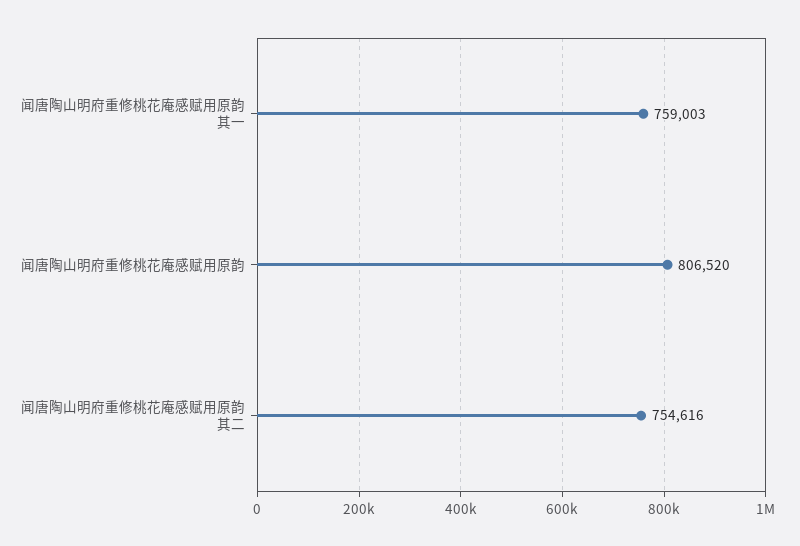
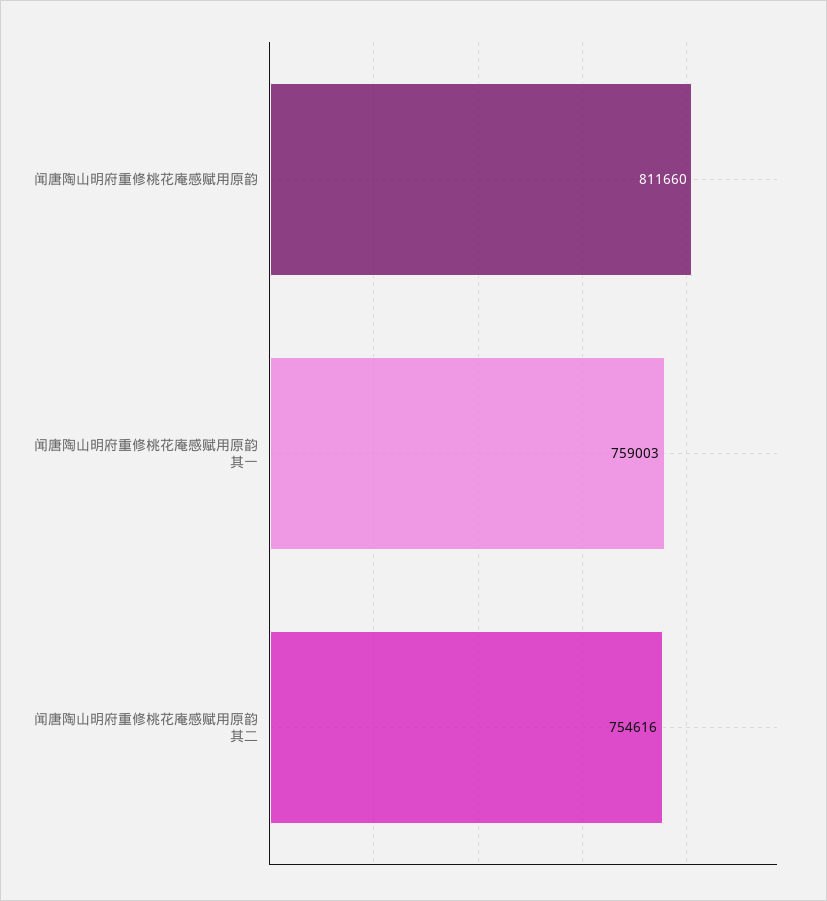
  {
    "闻唐陶山明府重修桃花庵感赋用原韵 其一": 759003,
-   "闻唐陶山明府重修桃花庵感赋用原韵": 806520,
+   "闻唐陶山明府重修桃花庵感赋用原韵": 811660,
    "闻唐陶山明府重修桃花庵感赋用原韵 其二": 754616
  }

